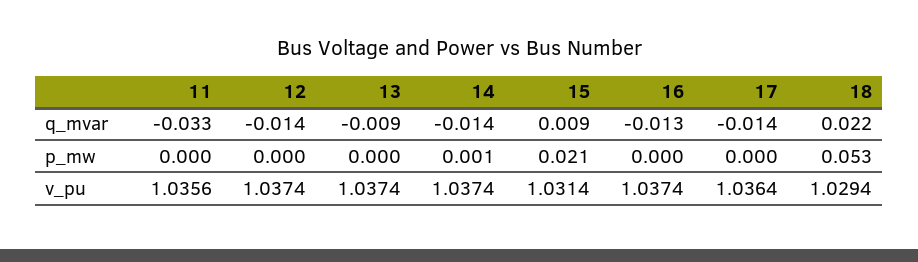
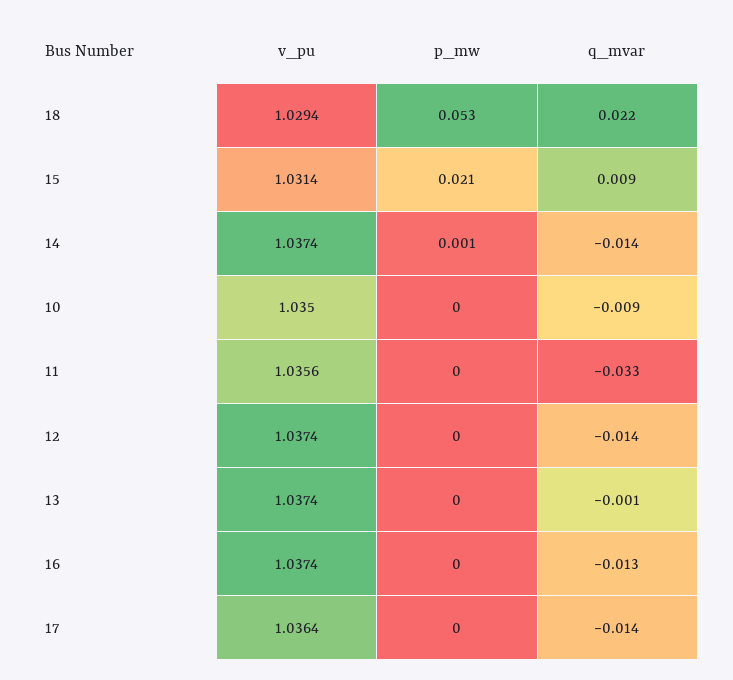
  {
    "11": {
      "q_mvar": -0.033,
      "p_mw": 0,
      "v_pu": 1.0356
    },
    "12": {
      "q_mvar": -0.014,
      "p_mw": 0,
      "v_pu": 1.0374
    },
    "13": {
-     "q_mvar": -0.009,
+     "q_mvar": -0.001,
      "p_mw": 0,
      "v_pu": 1.0374
    },
    "14": {
      "q_mvar": -0.014,
      "p_mw": 0.001,
      "v_pu": 1.0374
    },
    "15": {
      "q_mvar": 0.009,
      "p_mw": 0.021,
      "v_pu": 1.0314
    },
    "16": {
      "q_mvar": -0.013,
      "p_mw": 0,
      "v_pu": 1.0374
    },
    "17": {
      "q_mvar": -0.014,
      "p_mw": 0,
      "v_pu": 1.0364
    },
    "18": {
      "q_mvar": 0.022,
      "p_mw": 0.053,
      "v_pu": 1.0294
-   }
+   },
+   "10": {
+     "v_pu": 1.035,
+     "p_mw": 0,
+     "q_mvar": -0.009
+   }
  }

